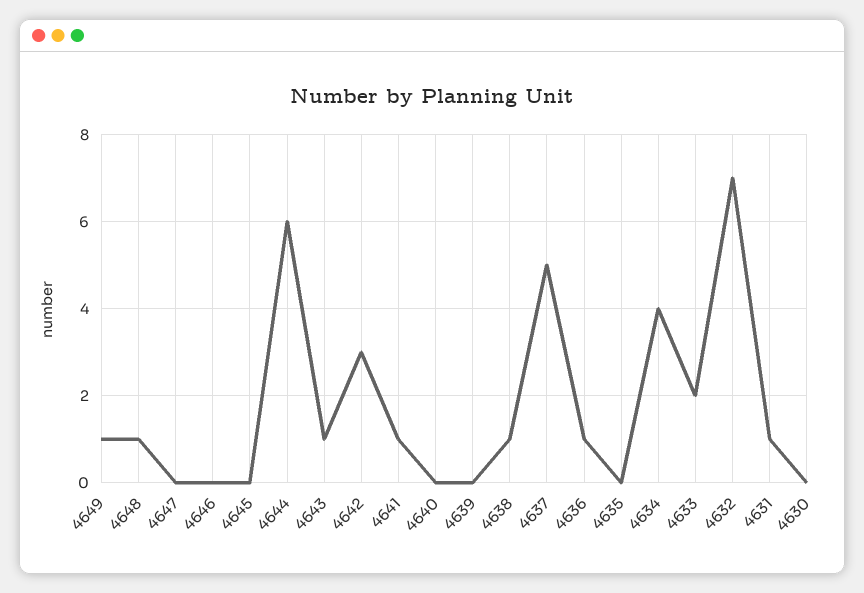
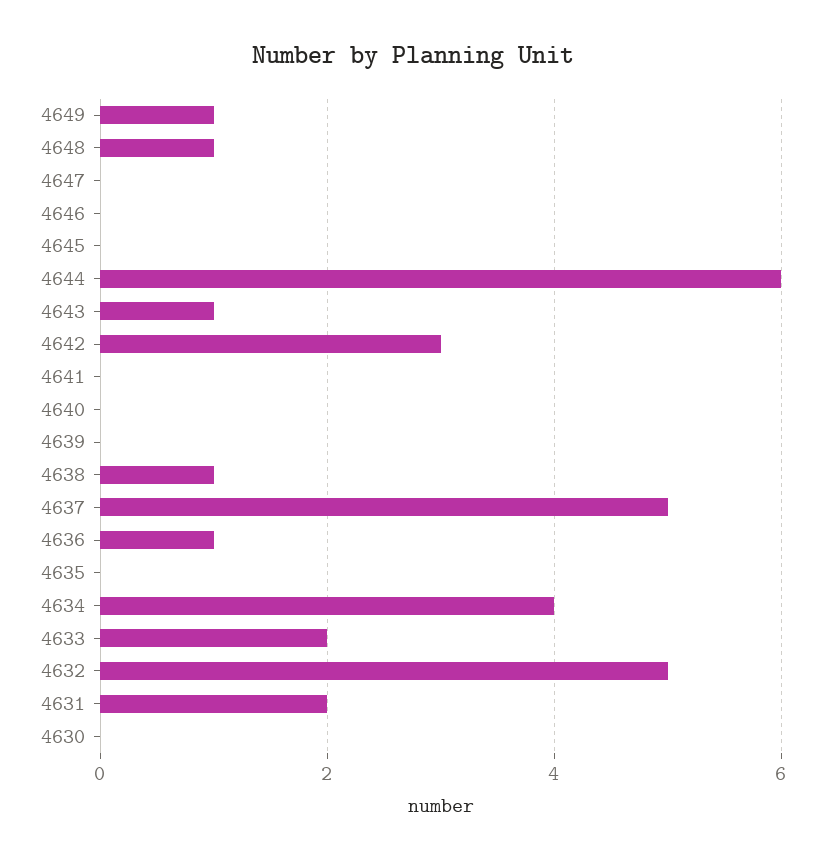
  {
    "4649": 1,
    "4648": 1,
    "4647": 0,
    "4646": 0,
    "4645": 0,
    "4644": 6,
    "4643": 1,
    "4642": 3,
-   "4641": 1,
+   "4641": 0,
    "4640": 0,
    "4639": 0,
    "4638": 1,
    "4637": 5,
    "4636": 1,
    "4635": 0,
    "4634": 4,
    "4633": 2,
-   "4632": 7,
+   "4632": 5,
-   "4631": 1,
+   "4631": 2,
    "4630": 0
  }

